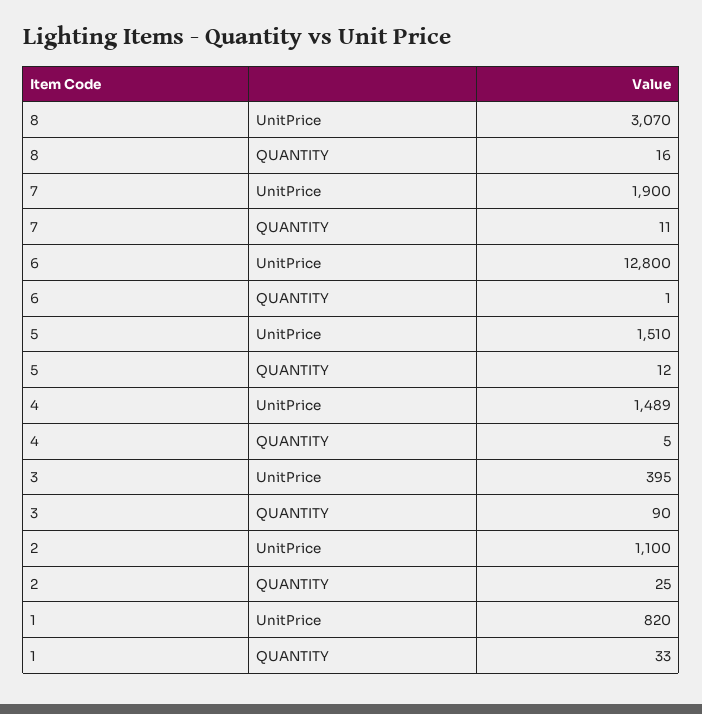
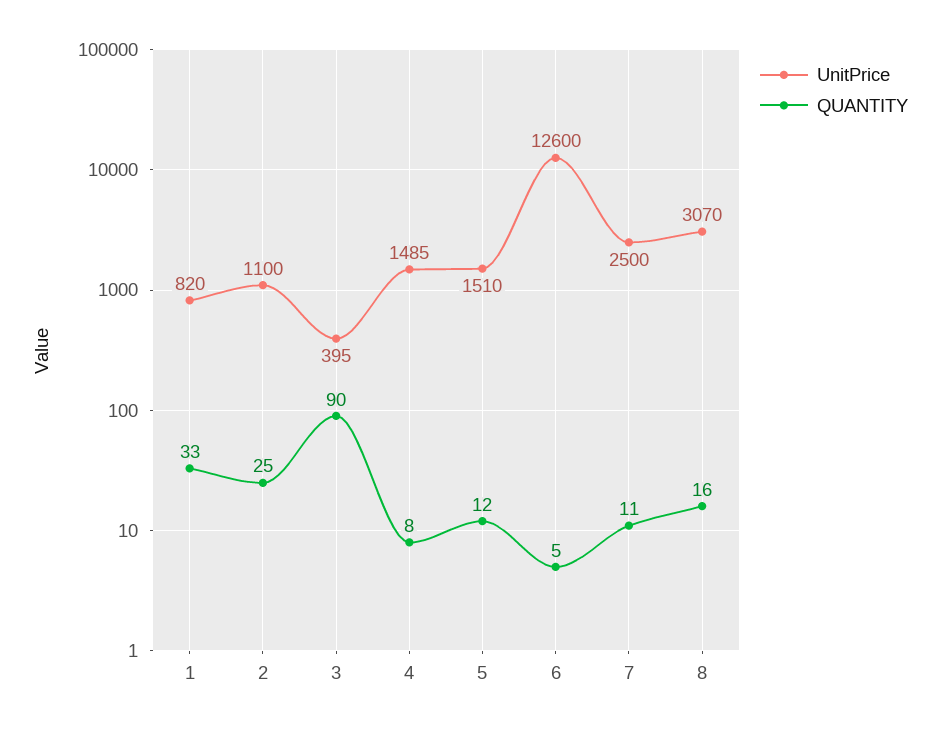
  {
    "UnitPrice": {
      "8": 3070,
-     "7": 1900,
+     "7": 2500,
-     "6": 12800,
+     "6": 12600,
      "5": 1510,
-     "4": 1489,
+     "4": 1485,
      "3": 395,
      "2": 1100,
      "1": 820
    },
    "QUANTITY": {
      "8": 16,
      "7": 11,
-     "6": 1,
+     "6": 5,
      "5": 12,
-     "4": 5,
+     "4": 8,
      "3": 90,
      "2": 25,
      "1": 33
    }
  }

